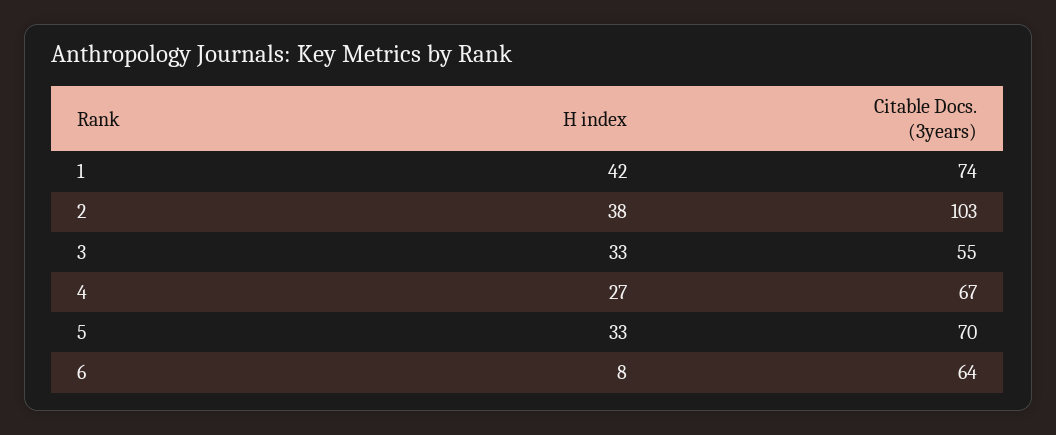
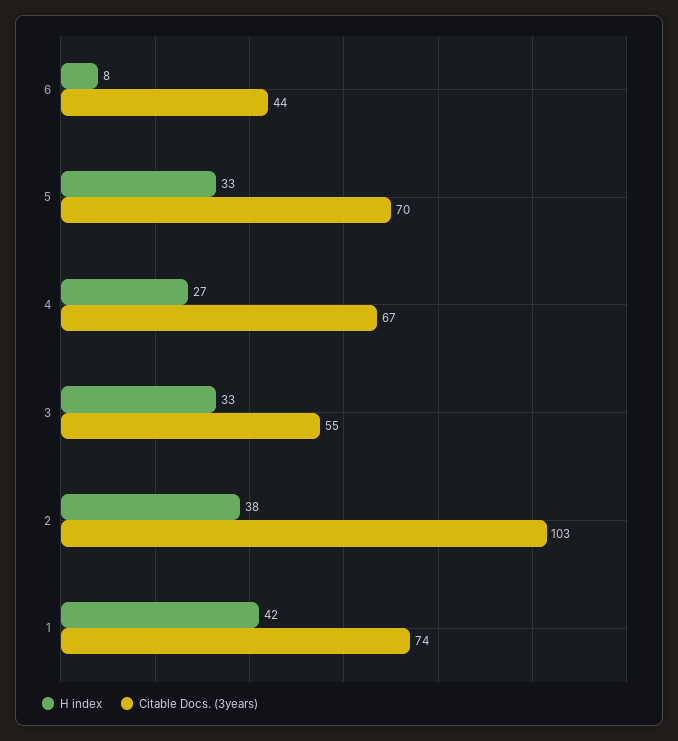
  {
    "H index": {
      "1": 42,
      "2": 38,
      "3": 33,
      "4": 27,
      "5": 33,
      "6": 8
    },
    "Citable Docs. (3years)": {
      "1": 74,
      "2": 103,
      "3": 55,
      "4": 67,
      "5": 70,
-     "6": 64
+     "6": 44
    }
  }

